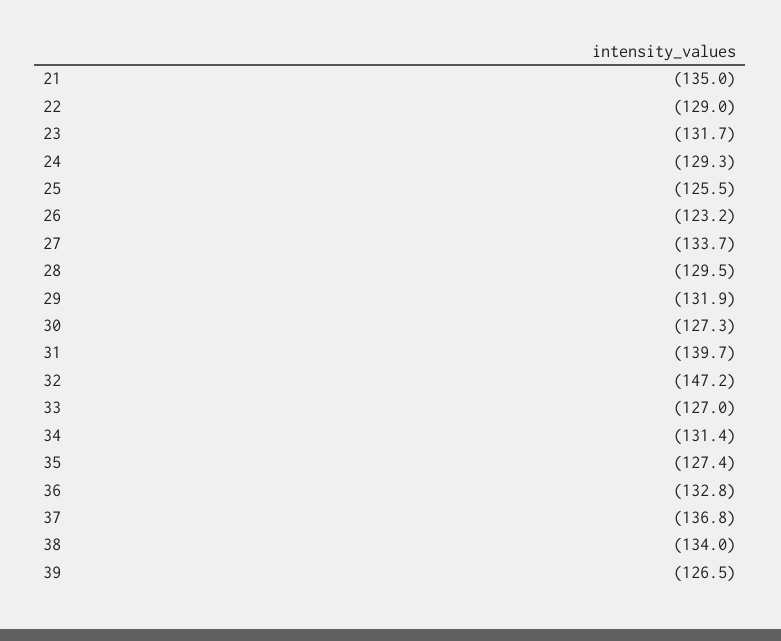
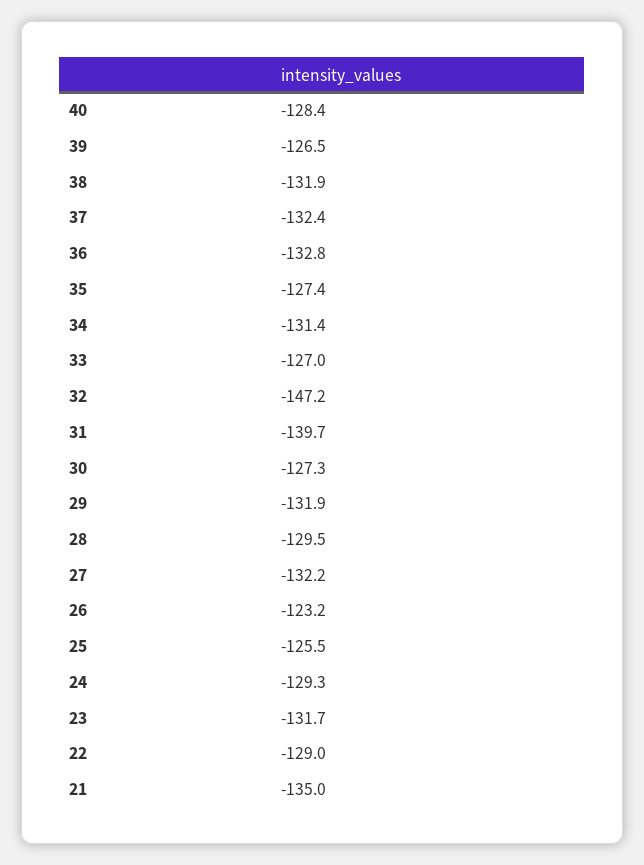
  {
    "21": -135,
    "22": -129,
    "23": -131.7,
    "24": -129.3,
    "25": -125.5,
    "26": -123.2,
-   "27": -133.7,
+   "27": -132.2,
    "28": -129.5,
    "29": -131.9,
    "30": -127.3,
    "31": -139.7,
    "32": -147.2,
    "33": -127,
    "34": -131.4,
    "35": -127.4,
    "36": -132.8,
-   "37": -136.8,
+   "37": -132.4,
-   "38": -134,
+   "38": -131.9,
-   "39": -126.5
+   "39": -126.5,
+   "40": -128.4
  }

